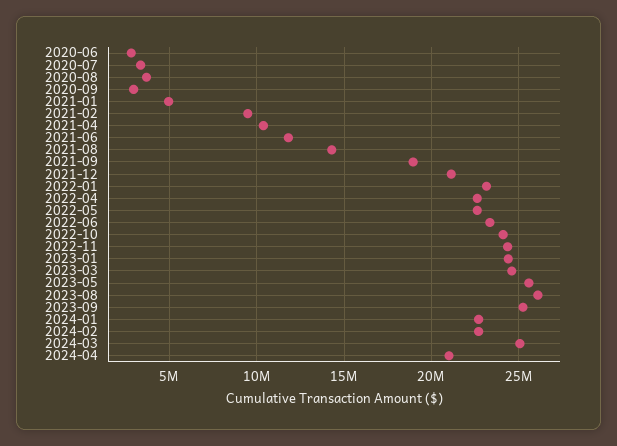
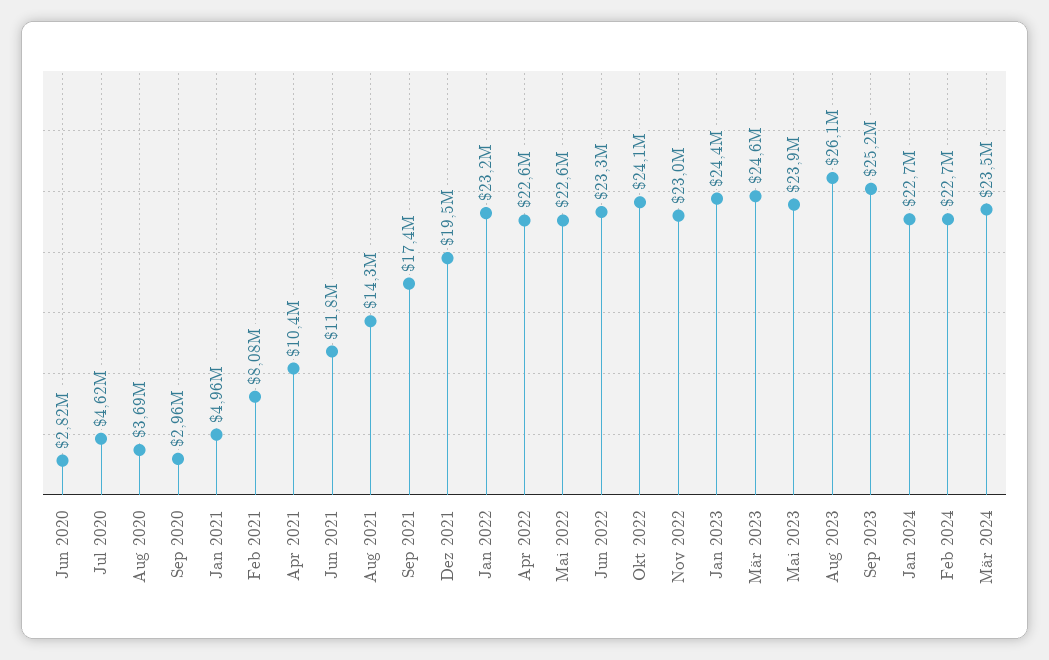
  {
    "2020-06": 2820000,
-   "2020-07": 3500000,
+   "2020-07": 4620000,
    "2020-08": 3690000,
    "2020-09": 2960000,
    "2021-01": 4960000,
-   "2021-02": 9500000,
+   "2021-02": 8080000,
    "2021-04": 10400000,
    "2021-06": 11800000,
    "2021-08": 14300000,
-   "2021-09": 19000000,
+   "2021-09": 17400000,
-   "2021-12": 21000000,
+   "2021-12": 19500000,
    "2022-01": 23200000,
    "2022-04": 22600000,
    "2022-05": 22600000,
    "2022-06": 23300000,
    "2022-10": 24100000,
-   "2022-11": 24500000,
+   "2022-11": 23000000,
    "2023-01": 24400000,
    "2023-03": 24600000,
-   "2023-05": 25500000,
+   "2023-05": 23900000,
    "2023-08": 26100000,
    "2023-09": 25200000,
    "2024-01": 22700000,
    "2024-02": 22700000,
-   "2024-03": 25000000,
+   "2024-03": 23500000
-   "2024-04": 21000000
  }

